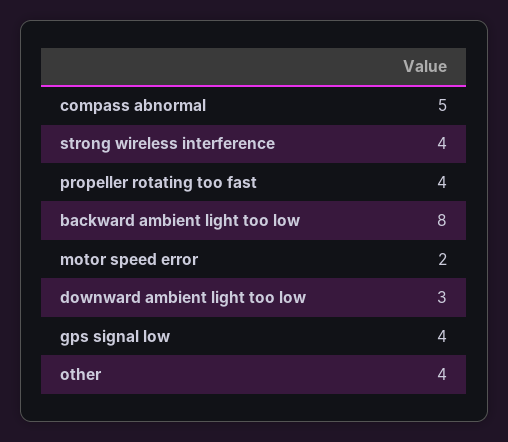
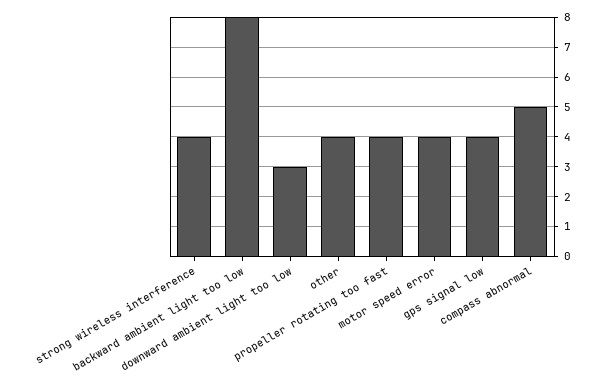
  {
    "compass abnormal": 5,
    "strong wireless interference": 4,
    "propeller rotating too fast": 4,
    "backward ambient light too low": 8,
-   "motor speed error": 2,
+   "motor speed error": 4,
    "downward ambient light too low": 3,
    "gps signal low": 4,
    "other": 4
  }

